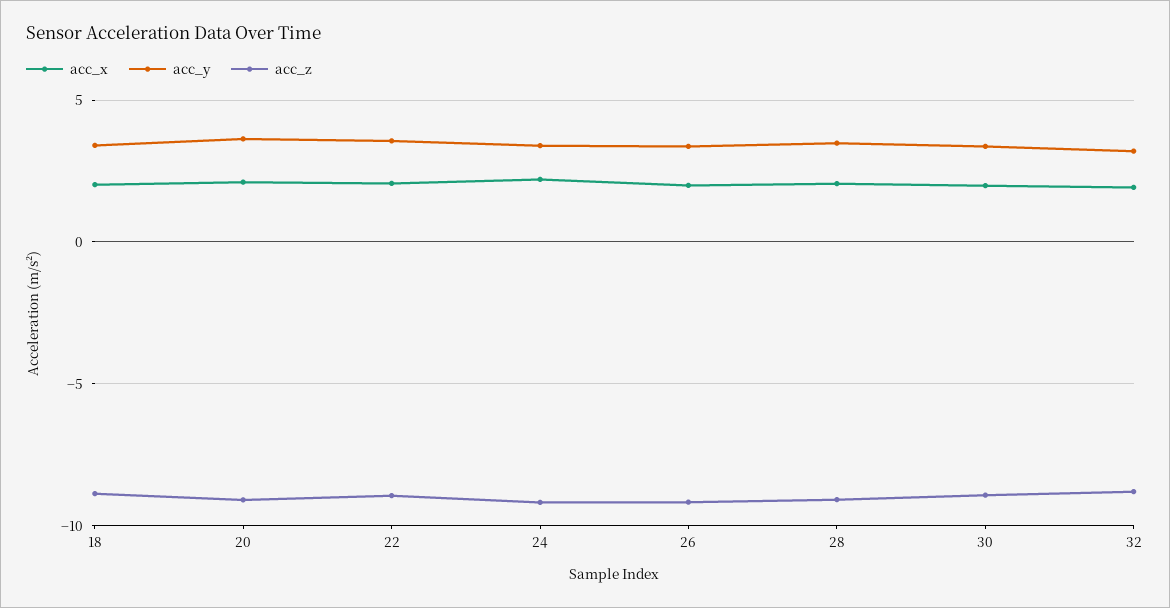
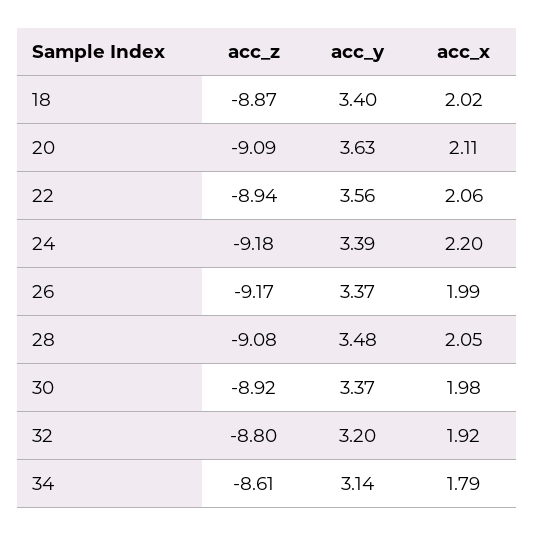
  {
    "acc_x": {
      "18": 2.02,
      "20": 2.11,
      "22": 2.06,
      "24": 2.2,
      "26": 1.99,
      "28": 2.05,
      "30": 1.98,
-     "32": 1.92
+     "32": 1.92,
+     "34": 1.79
    },
    "acc_y": {
      "18": 3.4,
      "20": 3.63,
      "22": 3.56,
      "24": 3.39,
      "26": 3.37,
      "28": 3.48,
      "30": 3.37,
-     "32": 3.2
+     "32": 3.2,
+     "34": 3.14
    },
    "acc_z": {
      "18": -8.87,
      "20": -9.09,
      "22": -8.94,
      "24": -9.18,
      "26": -9.17,
      "28": -9.08,
      "30": -8.92,
-     "32": -8.8
+     "32": -8.8,
+     "34": -8.61
    }
  }

